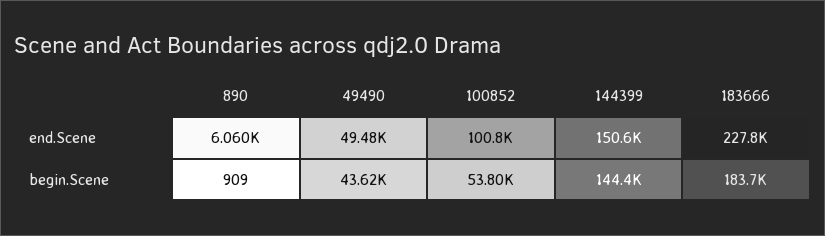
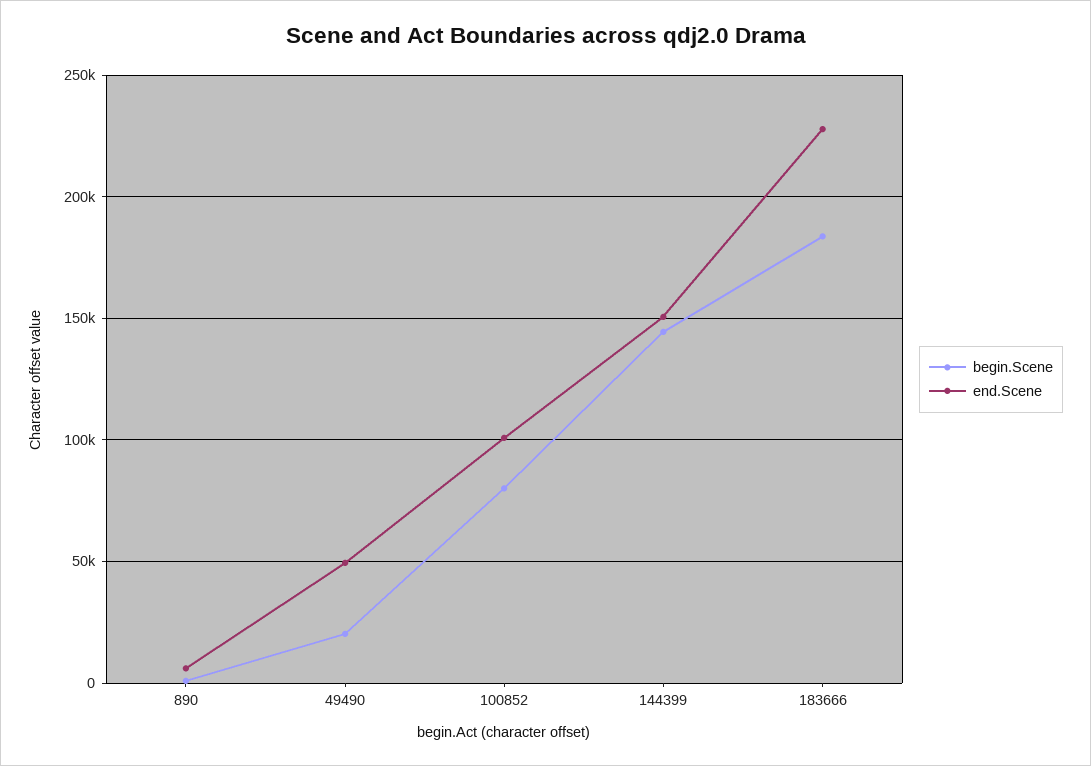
  {
    "end.Scene": {
      "890": 6060,
      "49490": 49480,
      "100852": 100800,
      "144399": 150600,
      "183666": 227800
    },
    "begin.Scene": {
      "890": 909,
-     "49490": 43620,
+     "49490": 20000,
-     "100852": 53800,
+     "100852": 80000,
      "144399": 144400,
      "183666": 183700
    }
  }

